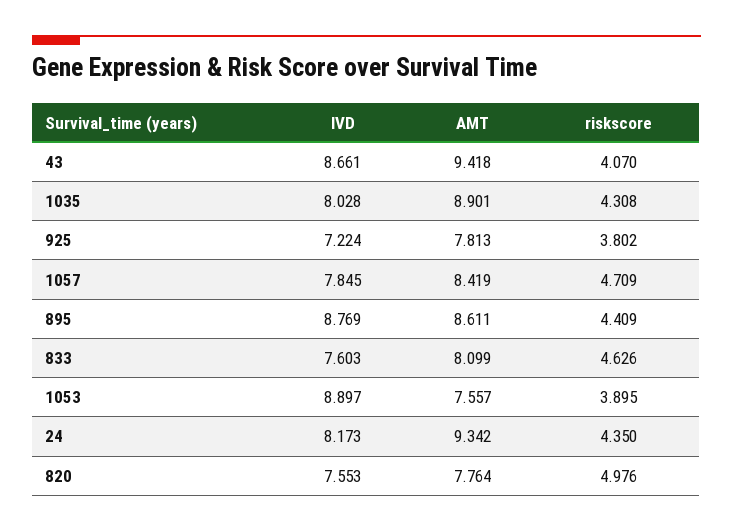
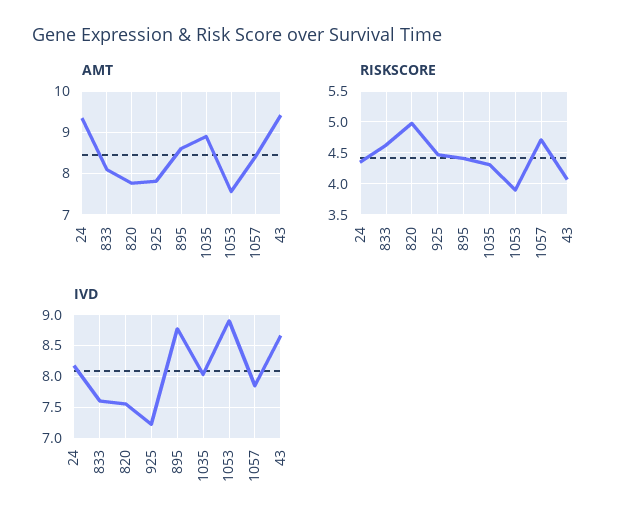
  {
    "IVD": {
      "43": 8.661,
      "1035": 8.028,
      "925": 7.224,
      "1057": 7.845,
      "895": 8.769,
      "833": 7.603,
      "1053": 8.897,
      "24": 8.173,
      "820": 7.553
    },
    "AMT": {
      "43": 9.418,
      "1035": 8.901,
      "925": 7.813,
      "1057": 8.419,
      "895": 8.611,
      "833": 8.099,
      "1053": 7.557,
      "24": 9.342,
      "820": 7.764
    },
    "riskscore": {
      "43": 4.07,
      "1035": 4.308,
-     "925": 3.802,
+     "925": 4.5,
      "1057": 4.709,
      "895": 4.409,
      "833": 4.626,
      "1053": 3.895,
      "24": 4.35,
      "820": 4.976
    }
  }

